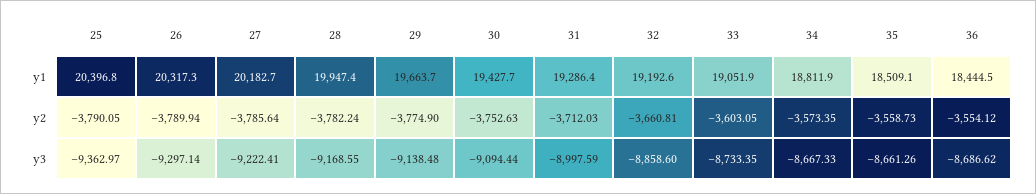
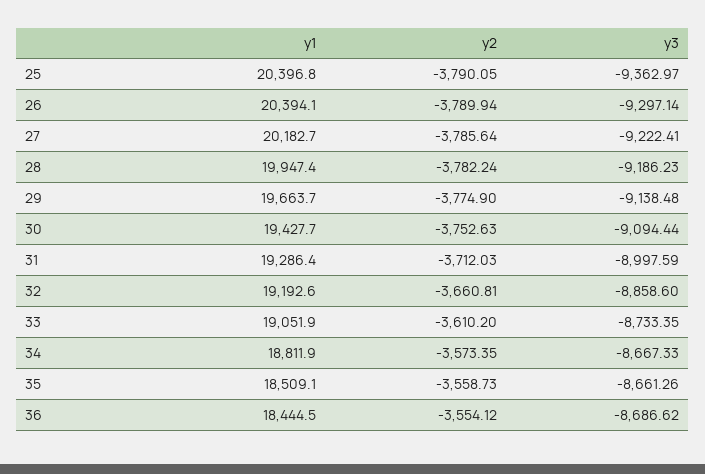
  {
    "25": {
      "y1": 20396.8,
      "y2": -3790.05,
      "y3": -9362.97
    },
    "26": {
-     "y1": 20317.3,
+     "y1": 20394.1,
      "y2": -3789.94,
      "y3": -9297.14
    },
    "27": {
      "y1": 20182.7,
      "y2": -3785.64,
      "y3": -9222.41
    },
    "28": {
      "y1": 19947.4,
      "y2": -3782.24,
-     "y3": -9168.55
+     "y3": -9186.23
    },
    "29": {
      "y1": 19663.7,
      "y2": -3774.9,
      "y3": -9138.48
    },
    "30": {
      "y1": 19427.7,
      "y2": -3752.63,
      "y3": -9094.44
    },
    "31": {
      "y1": 19286.4,
      "y2": -3712.03,
      "y3": -8997.59
    },
    "32": {
      "y1": 19192.6,
      "y2": -3660.81,
      "y3": -8858.6
    },
    "33": {
      "y1": 19051.9,
-     "y2": -3603.05,
+     "y2": -3610.2,
      "y3": -8733.35
    },
    "34": {
      "y1": 18811.9,
      "y2": -3573.35,
      "y3": -8667.33
    },
    "35": {
      "y1": 18509.1,
      "y2": -3558.73,
      "y3": -8661.26
    },
    "36": {
      "y1": 18444.5,
      "y2": -3554.12,
      "y3": -8686.62
    }
  }

